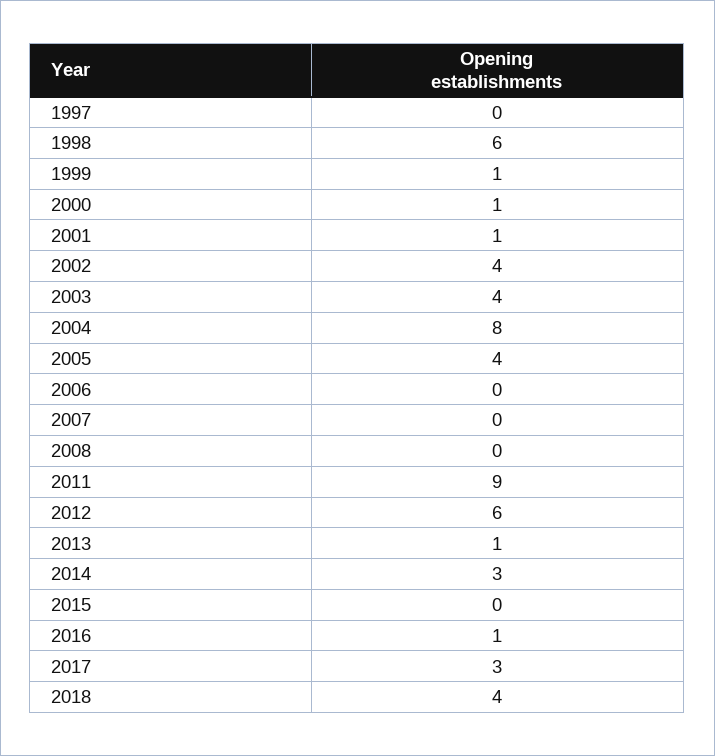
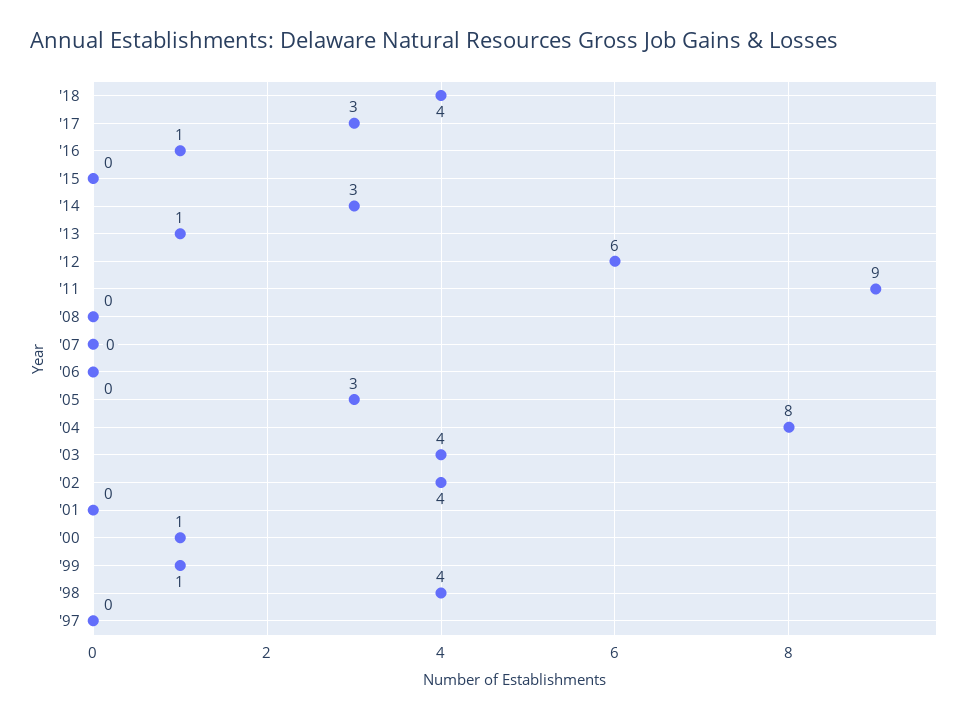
  {
    "1997": 0,
-   "1998": 6,
+   "1998": 4,
    "1999": 1,
    "2000": 1,
-   "2001": 1,
+   "2001": 0,
    "2002": 4,
    "2003": 4,
    "2004": 8,
-   "2005": 4,
+   "2005": 3,
    "2006": 0,
    "2007": 0,
    "2008": 0,
    "2011": 9,
    "2012": 6,
    "2013": 1,
    "2014": 3,
    "2015": 0,
    "2016": 1,
    "2017": 3,
    "2018": 4
  }

